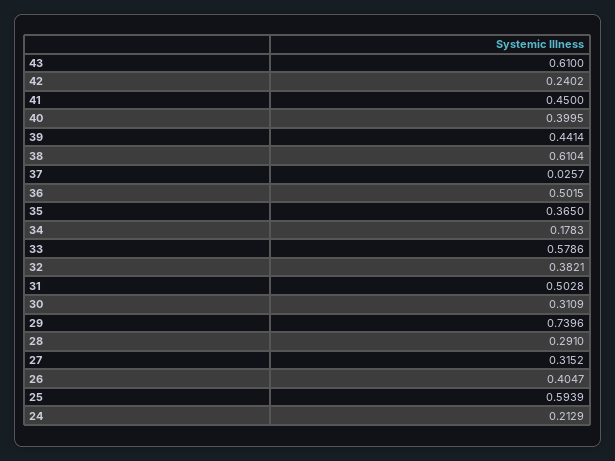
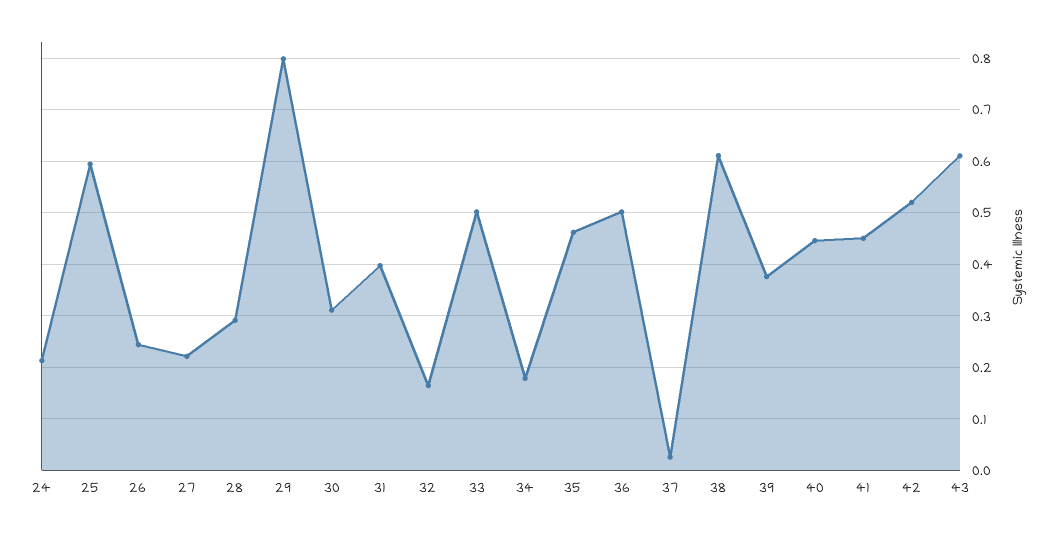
  {
    "43": 0.61,
-   "42": 0.2402,
+   "42": 0.52,
    "41": 0.45,
-   "40": 0.3995,
+   "40": 0.44,
-   "39": 0.4414,
+   "39": 0.38,
    "38": 0.6104,
    "37": 0.0257,
    "36": 0.5015,
-   "35": 0.365,
+   "35": 0.46,
    "34": 0.1783,
-   "33": 0.5786,
+   "33": 0.5,
-   "32": 0.3821,
+   "32": 0.16,
-   "31": 0.5028,
+   "31": 0.4,
    "30": 0.3109,
-   "29": 0.7396,
+   "29": 0.8,
    "28": 0.291,
-   "27": 0.3152,
+   "27": 0.22,
-   "26": 0.4047,
+   "26": 0.24,
    "25": 0.5939,
    "24": 0.2129
  }

